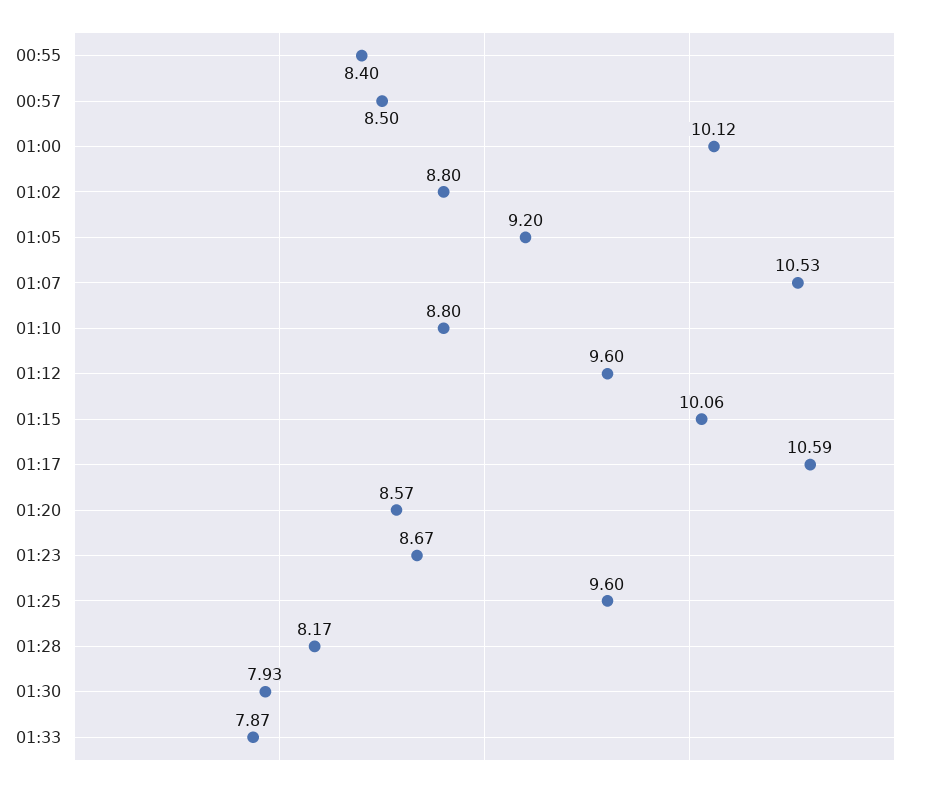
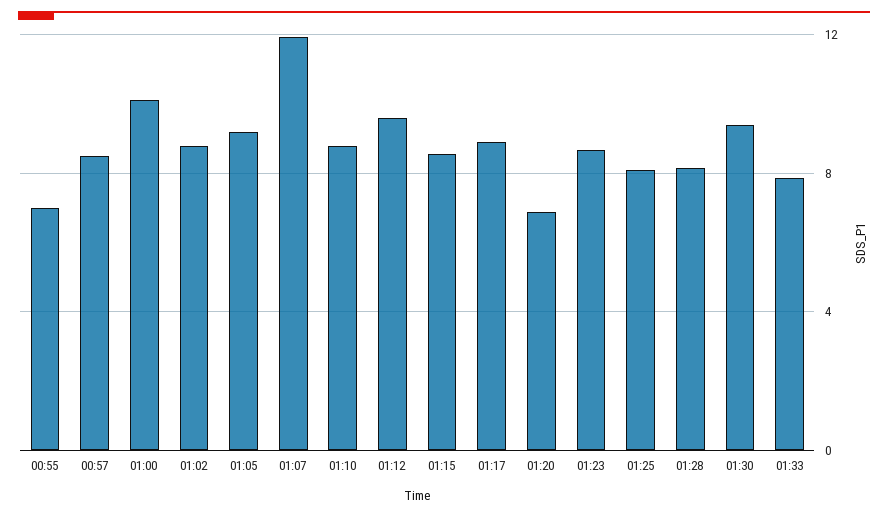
  {
-   "00:55": 8.4,
+   "00:55": 7,
    "00:57": 8.5,
    "01:00": 10.12,
    "01:02": 8.8,
    "01:05": 9.2,
-   "01:07": 10.53,
+   "01:07": 12,
    "01:10": 8.8,
    "01:12": 9.6,
-   "01:15": 10.06,
+   "01:15": 8.5,
-   "01:17": 10.59,
+   "01:17": 9,
-   "01:20": 8.57,
+   "01:20": 7,
    "01:23": 8.67,
-   "01:25": 9.6,
+   "01:25": 8,
    "01:28": 8.17,
-   "01:30": 7.93,
+   "01:30": 9.5,
    "01:33": 7.87
  }

